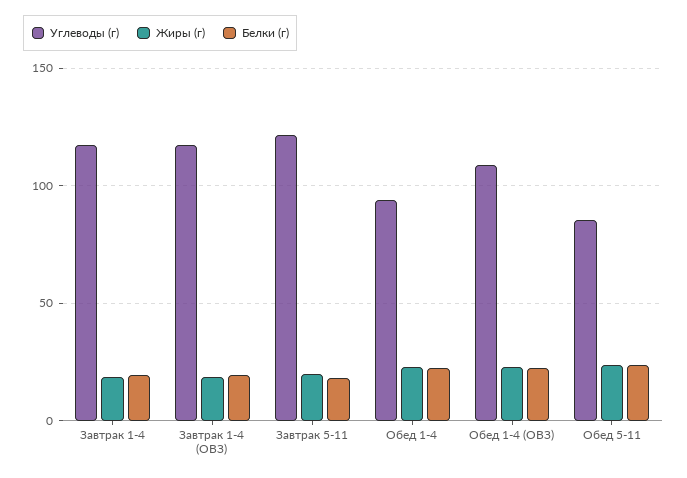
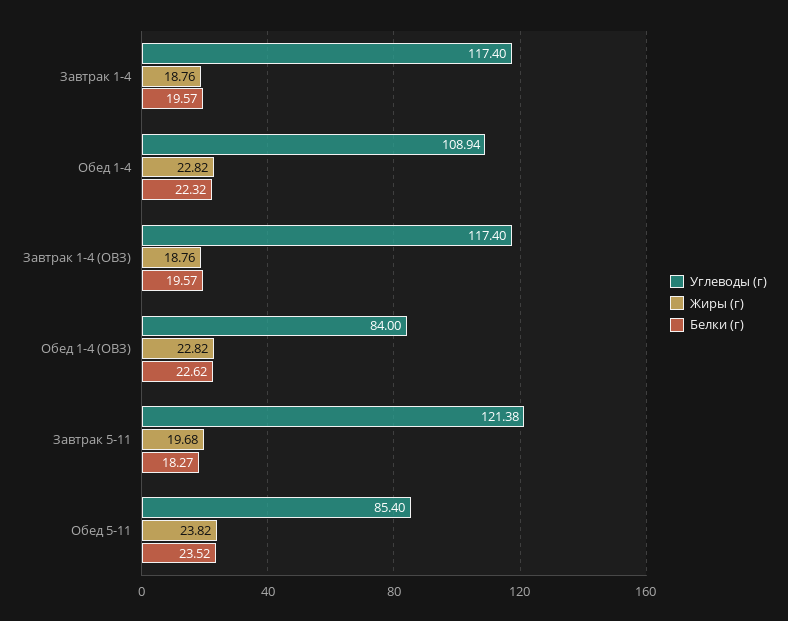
  {
    "Углеводы (г)": {
      "Завтрак 1-4": 117.4,
      "Завтрак 1-4 (ОВЗ)": 117.4,
      "Завтрак 5-11": 121.38,
-     "Обед 1-4": 95,
+     "Обед 1-4": 108.94,
-     "Обед 1-4 (ОВЗ)": 110,
+     "Обед 1-4 (ОВЗ)": 84,
      "Обед 5-11": 85.4
    },
    "Жиры (г)": {
      "Завтрак 1-4": 18.76,
      "Завтрак 1-4 (ОВЗ)": 18.76,
      "Завтрак 5-11": 19.68,
      "Обед 1-4": 22.82,
      "Обед 1-4 (ОВЗ)": 22.82,
      "Обед 5-11": 23.82
    },
    "Белки (г)": {
      "Завтрак 1-4": 19.57,
      "Завтрак 1-4 (ОВЗ)": 19.57,
      "Завтрак 5-11": 18.27,
      "Обед 1-4": 22.32,
      "Обед 1-4 (ОВЗ)": 22.62,
      "Обед 5-11": 23.52
    }
  }

